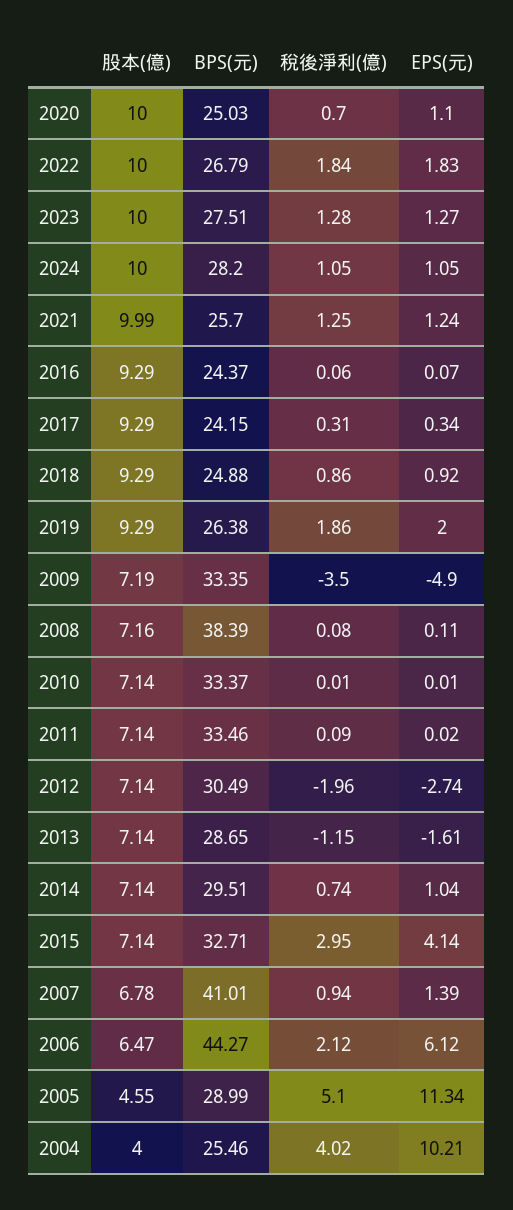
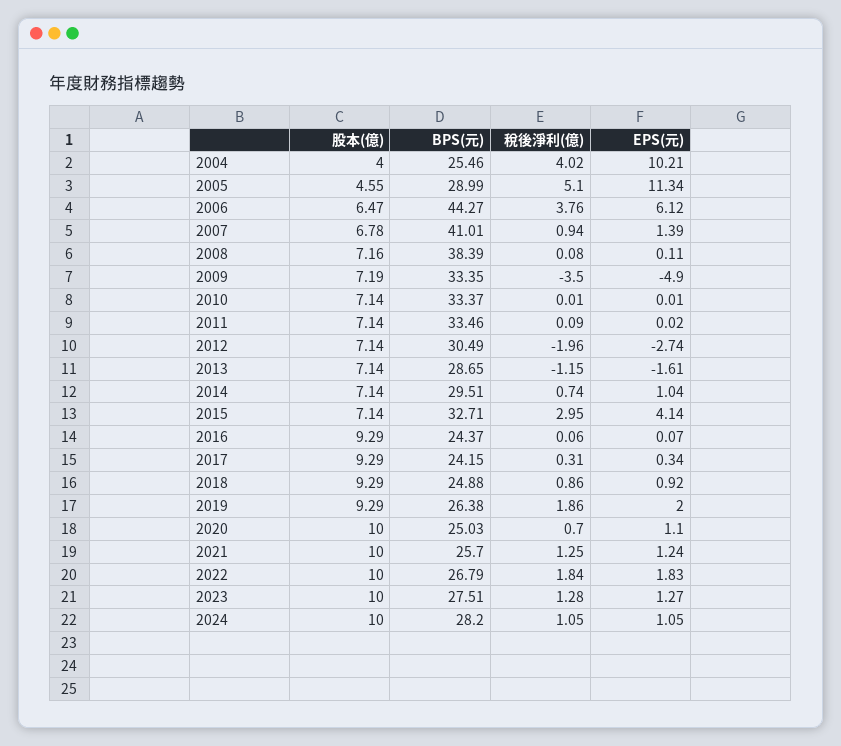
  {
    "股本(億)": {
      "2020": 10,
      "2022": 10,
      "2023": 10,
      "2024": 10,
-     "2021": 9.99,
+     "2021": 10,
      "2016": 9.29,
      "2017": 9.29,
      "2018": 9.29,
      "2019": 9.29,
      "2009": 7.19,
      "2008": 7.16,
      "2010": 7.14,
      "2011": 7.14,
      "2012": 7.14,
      "2013": 7.14,
      "2014": 7.14,
      "2015": 7.14,
      "2007": 6.78,
      "2006": 6.47,
      "2005": 4.55,
      "2004": 4
    },
    "BPS(元)": {
      "2020": 25.03,
      "2022": 26.79,
      "2023": 27.51,
      "2024": 28.2,
      "2021": 25.7,
      "2016": 24.37,
      "2017": 24.15,
      "2018": 24.88,
      "2019": 26.38,
      "2009": 33.35,
      "2008": 38.39,
      "2010": 33.37,
      "2011": 33.46,
      "2012": 30.49,
      "2013": 28.65,
      "2014": 29.51,
      "2015": 32.71,
      "2007": 41.01,
      "2006": 44.27,
      "2005": 28.99,
      "2004": 25.46
    },
    "稅後淨利(億)": {
      "2020": 0.7,
      "2022": 1.84,
      "2023": 1.28,
      "2024": 1.05,
      "2021": 1.25,
      "2016": 0.06,
      "2017": 0.31,
      "2018": 0.86,
      "2019": 1.86,
      "2009": -3.5,
      "2008": 0.08,
      "2010": 0.01,
      "2011": 0.09,
      "2012": -1.96,
      "2013": -1.15,
      "2014": 0.74,
      "2015": 2.95,
      "2007": 0.94,
-     "2006": 2.12,
+     "2006": 3.76,
      "2005": 5.1,
      "2004": 4.02
    },
    "EPS(元)": {
      "2020": 1.1,
      "2022": 1.83,
      "2023": 1.27,
      "2024": 1.05,
      "2021": 1.24,
      "2016": 0.07,
      "2017": 0.34,
      "2018": 0.92,
      "2019": 2,
      "2009": -4.9,
      "2008": 0.11,
      "2010": 0.01,
      "2011": 0.02,
      "2012": -2.74,
      "2013": -1.61,
      "2014": 1.04,
      "2015": 4.14,
      "2007": 1.39,
      "2006": 6.12,
      "2005": 11.34,
      "2004": 10.21
    }
  }

